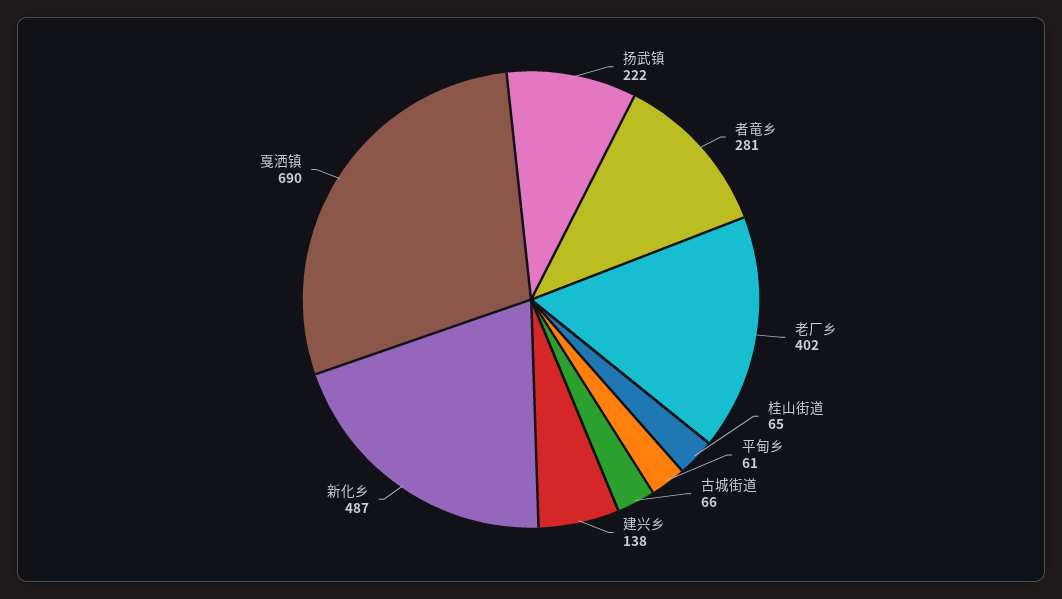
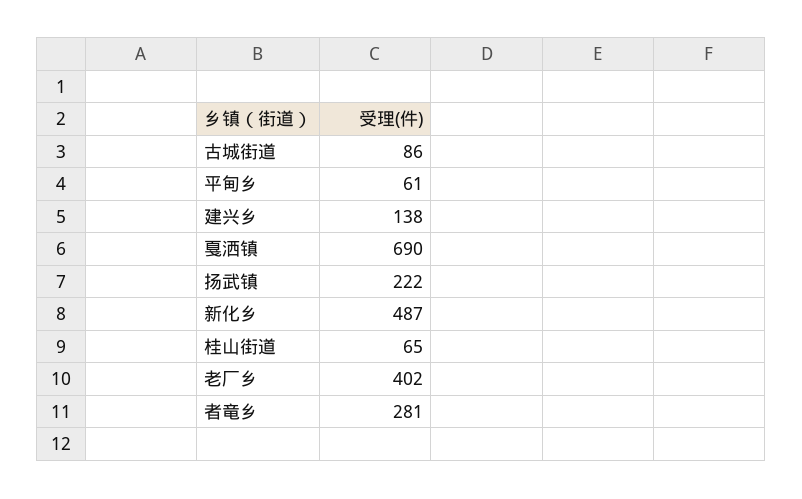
  {
    "扬武镇": 222,
    "者竜乡": 281,
    "老厂乡": 402,
    "桂山街道": 65,
    "平甸乡": 61,
-   "古城街道": 66,
+   "古城街道": 86,
    "建兴乡": 138,
    "新化乡": 487,
    "戛洒镇": 690
  }

